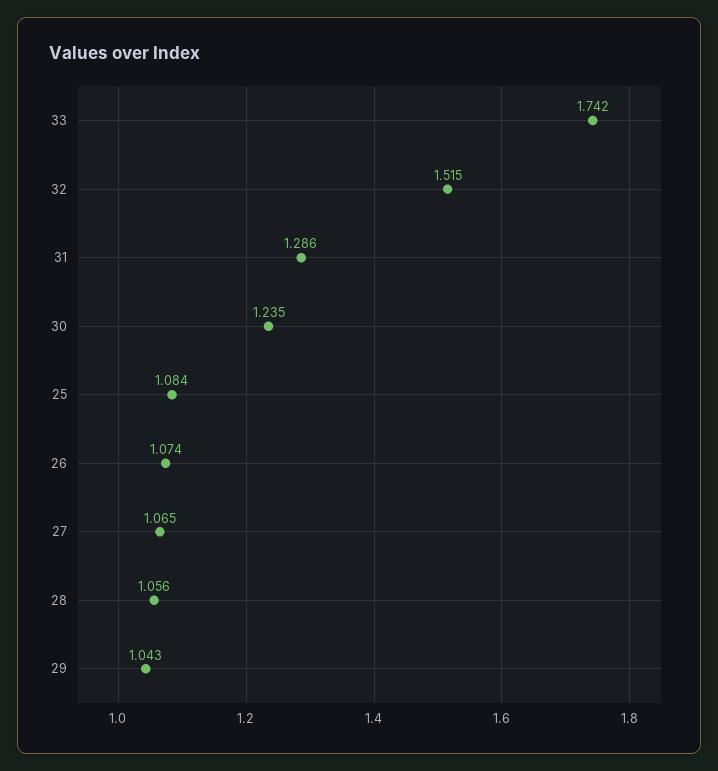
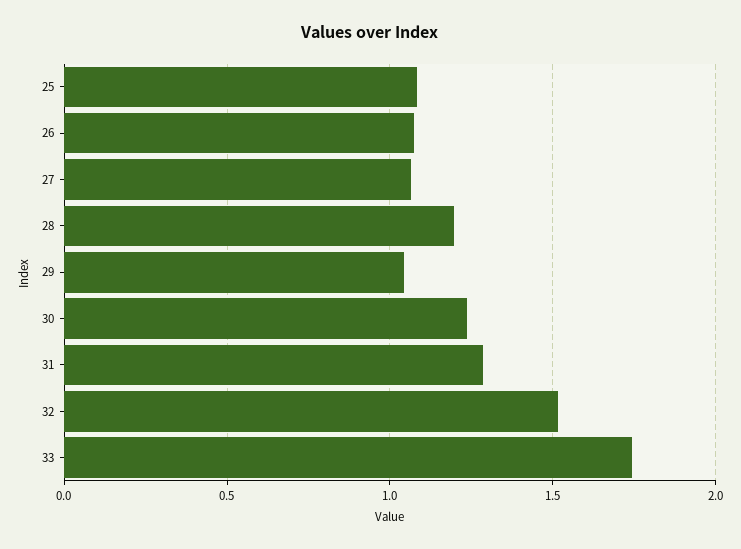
  {
    "33": 1.742,
    "32": 1.515,
    "31": 1.286,
    "30": 1.235,
    "25": 1.084,
    "26": 1.074,
    "27": 1.065,
-   "28": 1.056,
+   "28": 1.2,
    "29": 1.043
  }

